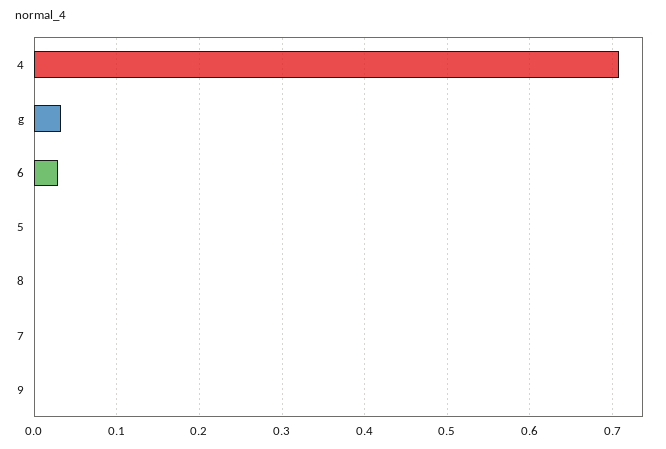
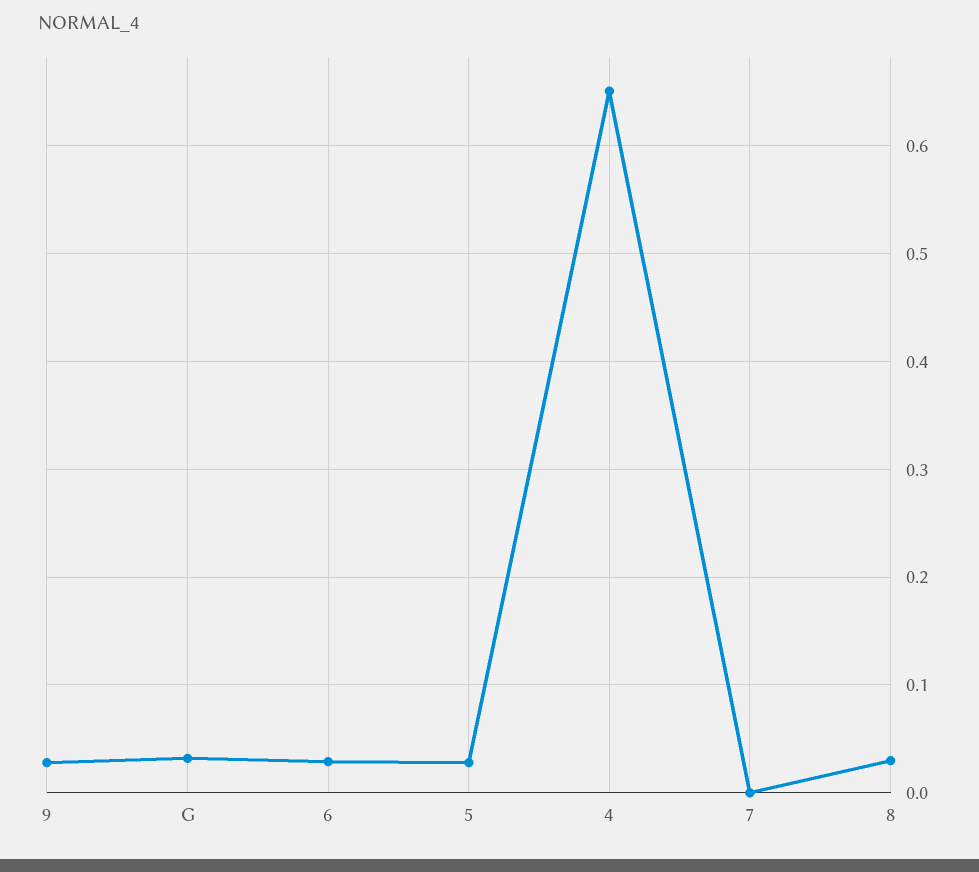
  {
-   "4": 0.71,
+   "4": 0.65,
    "g": 0.03,
    "6": 0.03,
-   "5": 0,
+   "5": 0.03,
-   "8": 0,
+   "8": 0.03,
    "7": 0,
-   "9": 0
+   "9": 0.03
  }

